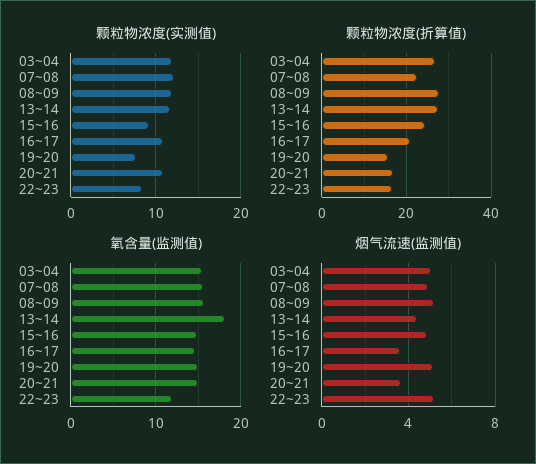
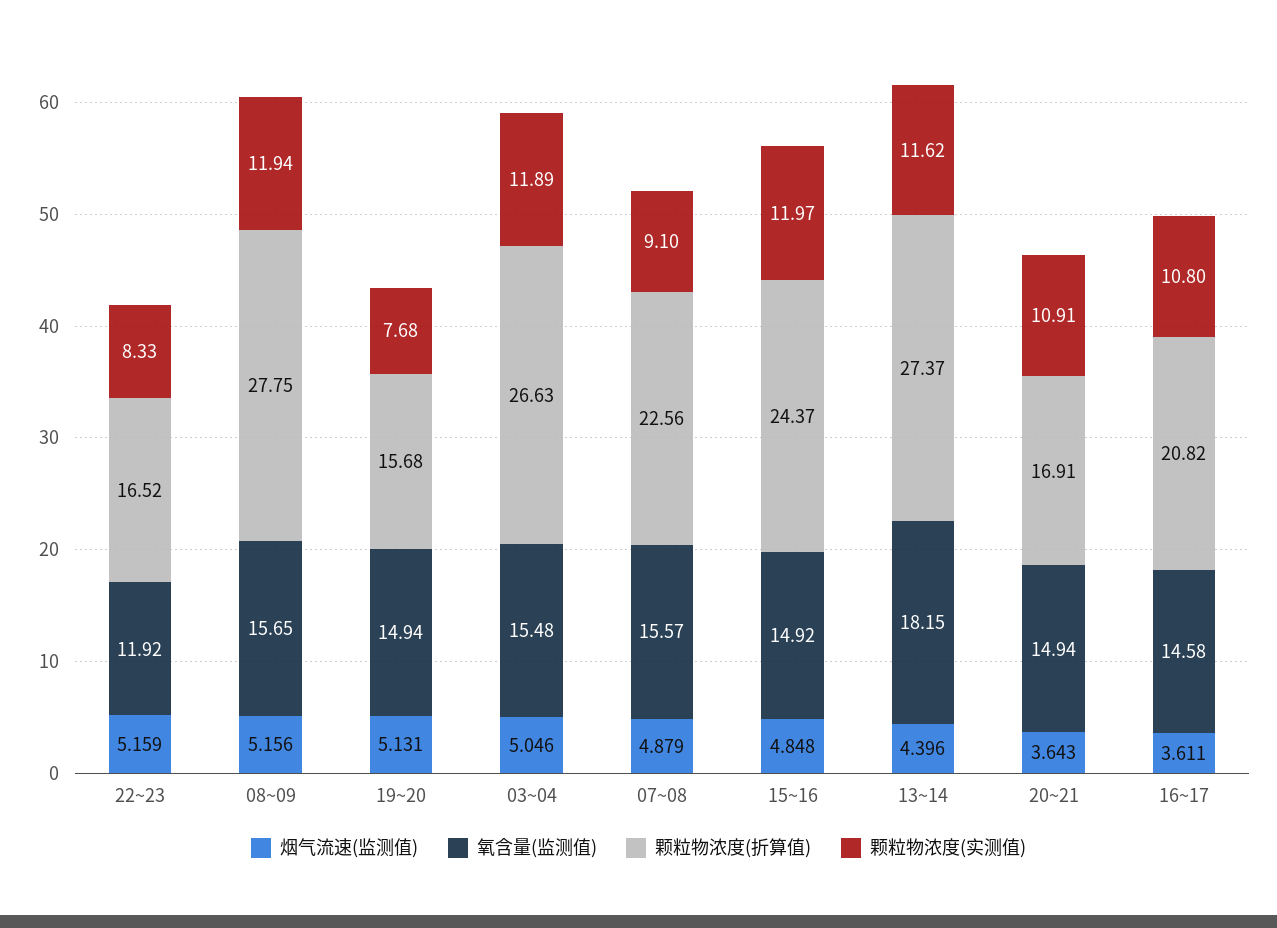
  {
    "颗粒物浓度(实测值)": {
      "03~04": 11.89,
-     "07~08": 12,
+     "07~08": 9.1,
      "08~09": 11.94,
      "13~14": 11.62,
-     "15~16": 9,
+     "15~16": 11.97,
      "16~17": 10.8,
      "19~20": 7.68,
      "20~21": 10.91,
      "22~23": 8.33
    },
    "颗粒物浓度(折算值)": {
      "03~04": 26.63,
      "07~08": 22.56,
      "08~09": 27.75,
      "13~14": 27.37,
      "15~16": 24.37,
      "16~17": 20.82,
      "19~20": 15.68,
      "20~21": 16.91,
      "22~23": 16.52
    },
    "氧含量(监测值)": {
      "03~04": 15.48,
      "07~08": 15.57,
      "08~09": 15.65,
      "13~14": 18.15,
      "15~16": 14.92,
      "16~17": 14.58,
      "19~20": 14.94,
      "20~21": 14.94,
      "22~23": 11.92
    },
    "烟气流速(监测值)": {
      "03~04": 5.046,
      "07~08": 4.879,
      "08~09": 5.156,
      "13~14": 4.396,
      "15~16": 4.848,
      "16~17": 3.611,
      "19~20": 5.131,
      "20~21": 3.643,
      "22~23": 5.159
    }
  }

